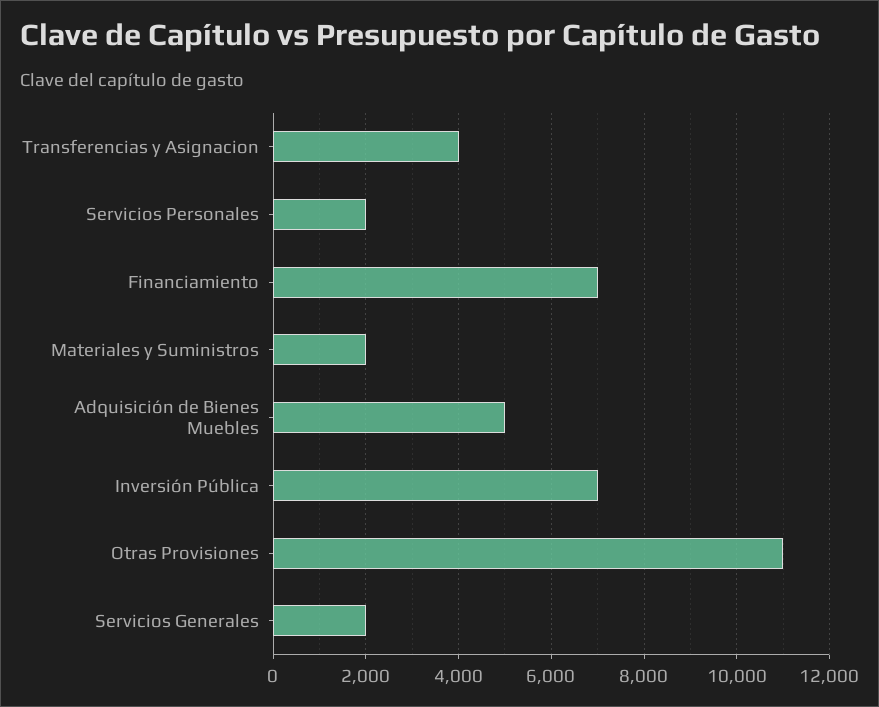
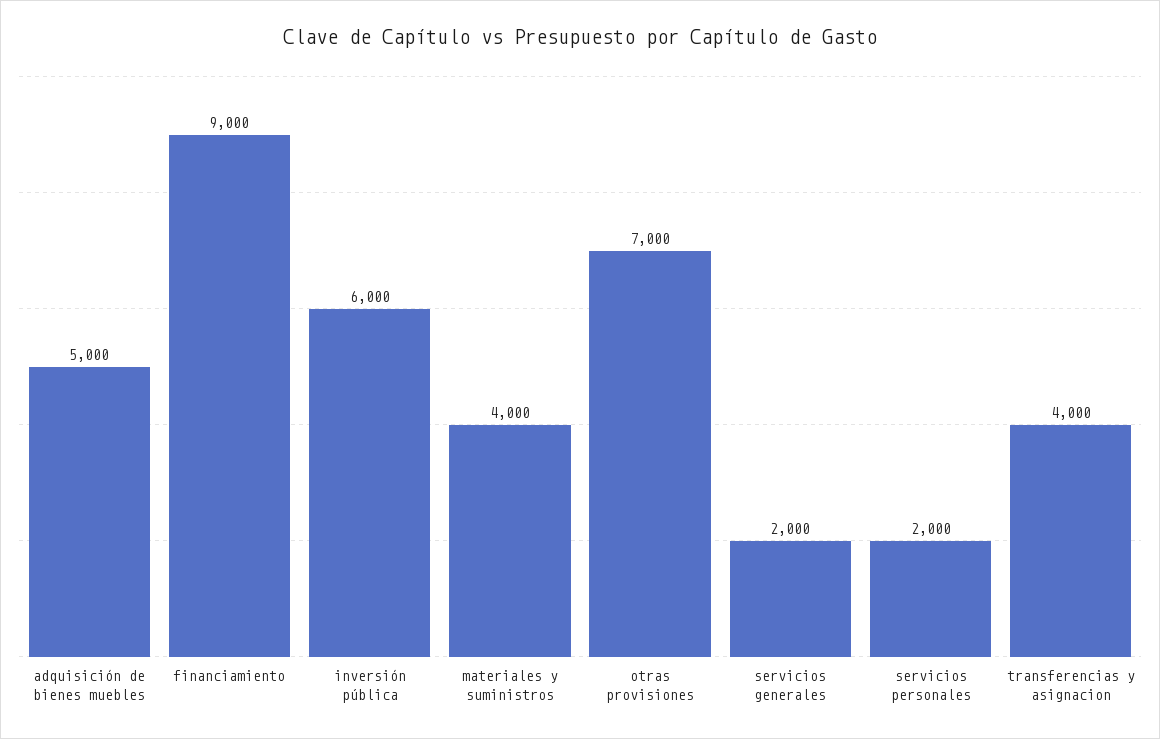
  {
    "Transferencias y Asignacion": 4000,
    "Servicios Personales": 2000,
-   "Financiamiento": 7000,
+   "Financiamiento": 9000,
-   "Materiales y Suministros": 2000,
+   "Materiales y Suministros": 4000,
    "Adquisición de Bienes Muebles": 5000,
-   "Inversión Pública": 7000,
+   "Inversión Pública": 6000,
-   "Otras Provisiones": 11000,
+   "Otras Provisiones": 7000,
    "Servicios Generales": 2000
  }

